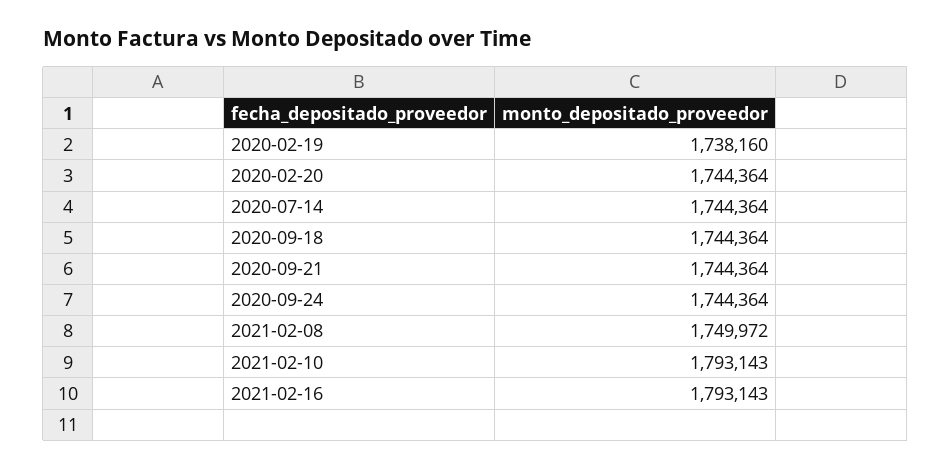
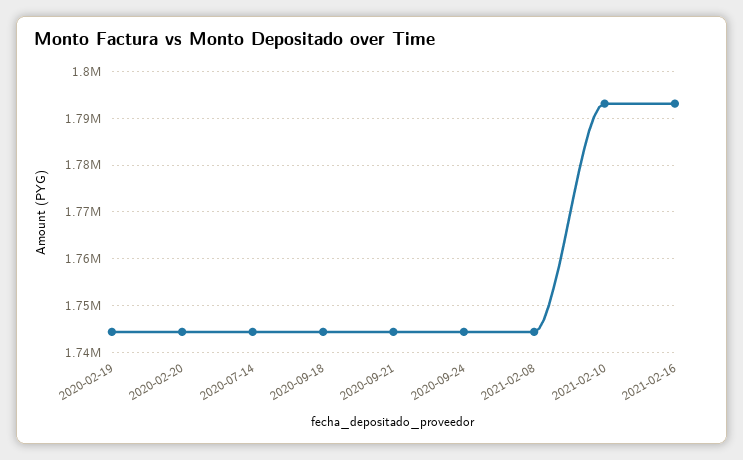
  {
-   "2020-02-19": 1738160,
+   "2020-02-19": 1744000,
    "2020-02-20": 1744364,
    "2020-07-14": 1744364,
    "2020-09-18": 1744364,
    "2020-09-21": 1744364,
    "2020-09-24": 1744364,
-   "2021-02-08": 1749972,
+   "2021-02-08": 1744000,
    "2021-02-10": 1793143,
    "2021-02-16": 1793143
  }

